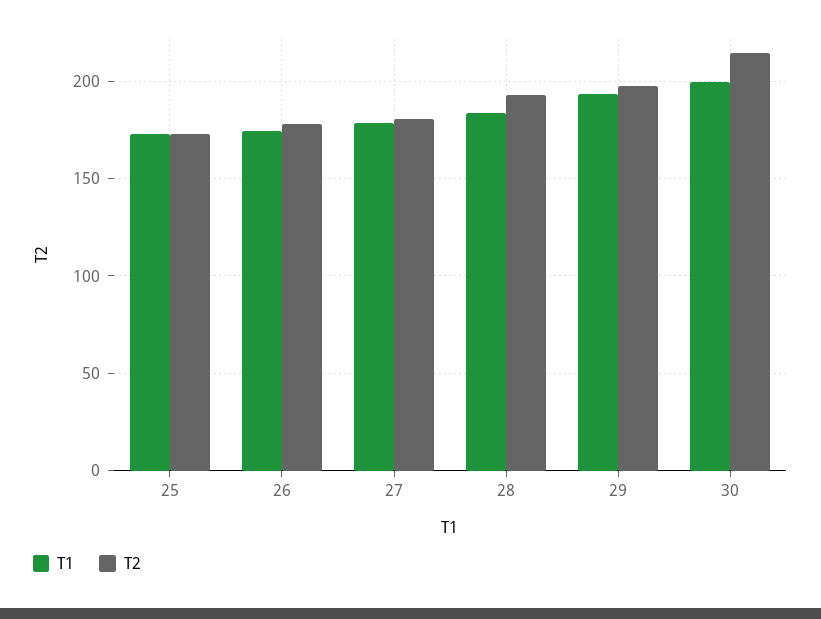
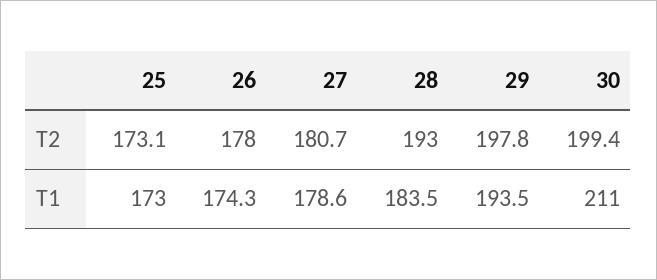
  {
    "T1": {
      "25": 173,
      "26": 174.3,
      "27": 178.6,
      "28": 183.5,
      "29": 193.5,
-     "30": 200
+     "30": 211
    },
    "T2": {
      "25": 173.1,
      "26": 178,
      "27": 180.7,
      "28": 193,
      "29": 197.8,
-     "30": 215
+     "30": 199.4
    }
  }

